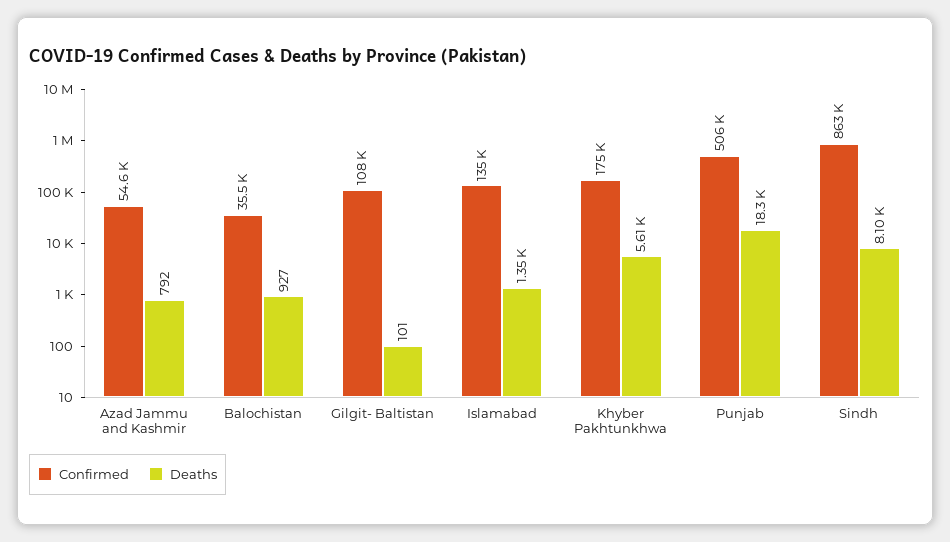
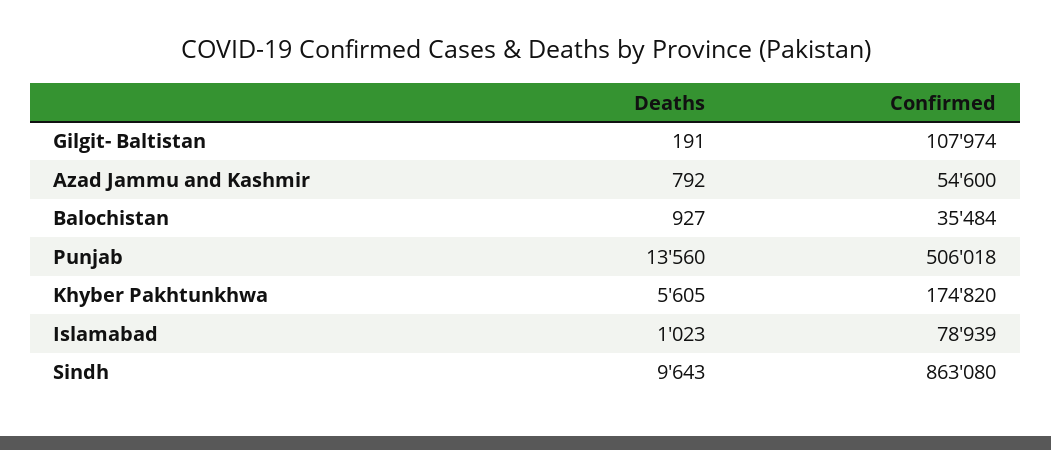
  {
    "Confirmed": {
      "Azad Jammu and Kashmir": 54600,
      "Balochistan": 35484,
      "Gilgit- Baltistan": 107974,
-     "Islamabad": 135000,
+     "Islamabad": 78939,
      "Khyber Pakhtunkhwa": 174820,
      "Punjab": 506018,
      "Sindh": 863080
    },
    "Deaths": {
      "Azad Jammu and Kashmir": 792,
      "Balochistan": 927,
-     "Gilgit- Baltistan": 101,
+     "Gilgit- Baltistan": 191,
-     "Islamabad": 1350,
+     "Islamabad": 1023,
      "Khyber Pakhtunkhwa": 5605,
-     "Punjab": 18300,
+     "Punjab": 13560,
-     "Sindh": 8100
+     "Sindh": 9643
    }
  }

